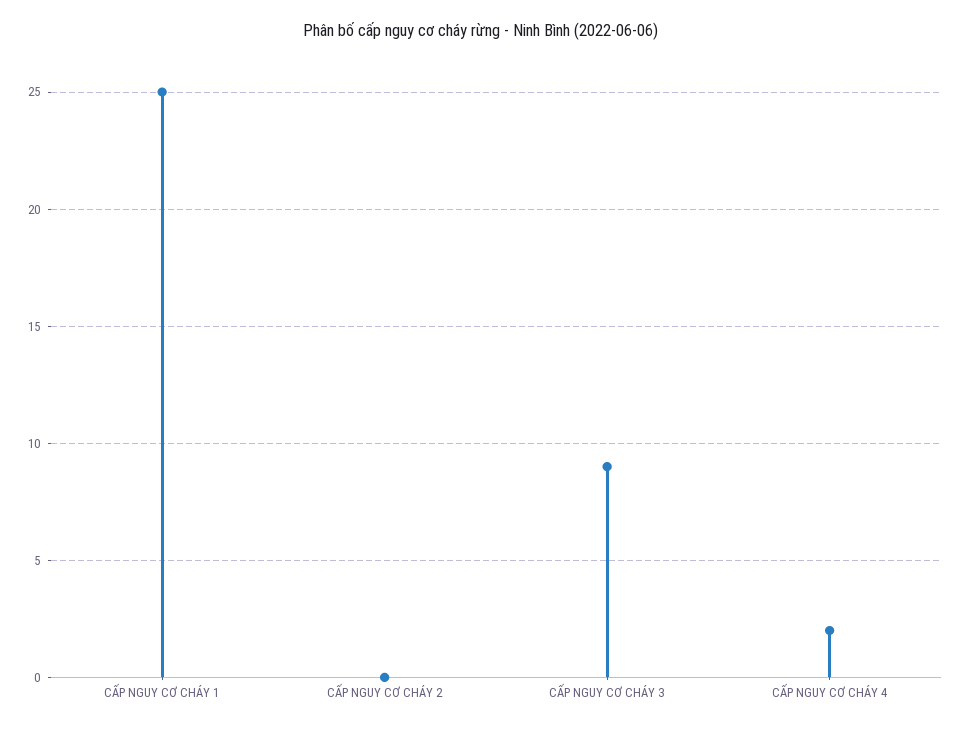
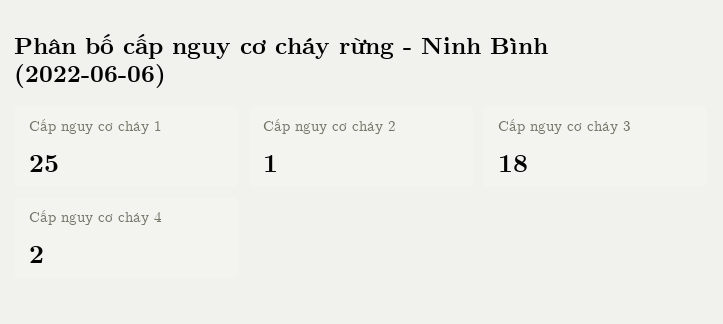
  {
    "CẤP NGUY CƠ CHÁY 1": 25,
-   "CẤP NGUY CƠ CHÁY 2": 0,
+   "CẤP NGUY CƠ CHÁY 2": 1,
-   "CẤP NGUY CƠ CHÁY 3": 9,
+   "CẤP NGUY CƠ CHÁY 3": 18,
    "CẤP NGUY CƠ CHÁY 4": 2
  }

